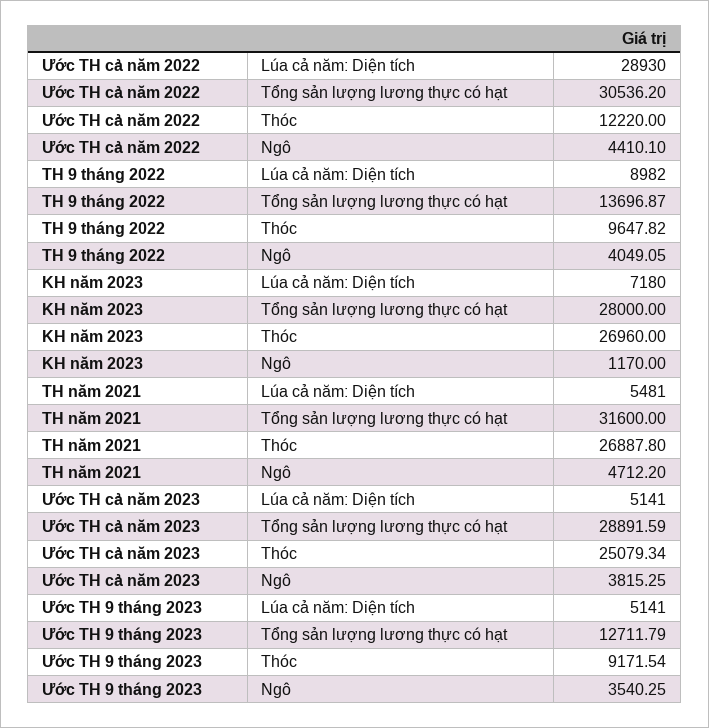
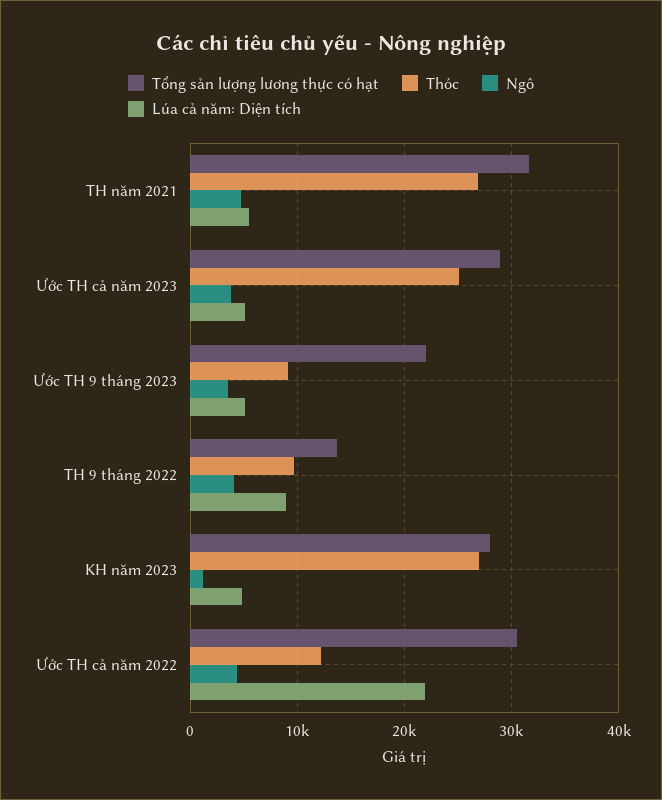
  {
    "Lúa cả năm: Diện tích": {
-     "Ước TH cả năm 2022": 28930,
+     "Ước TH cả năm 2022": 22000,
      "TH 9 tháng 2022": 8982,
-     "KH năm 2023": 7180,
+     "KH năm 2023": 5000,
      "TH năm 2021": 5481,
      "Ước TH cả năm 2023": 5141,
      "Ước TH 9 tháng 2023": 5141
    },
    "Tổng sản lượng lương thực có hạt": {
      "Ước TH cả năm 2022": 30536.2,
      "TH 9 tháng 2022": 13696.87,
      "KH năm 2023": 28000,
      "TH năm 2021": 31600,
      "Ước TH cả năm 2023": 28891.59,
-     "Ước TH 9 tháng 2023": 12711.79
+     "Ước TH 9 tháng 2023": 22000
    },
    "Thóc": {
      "Ước TH cả năm 2022": 12220,
      "TH 9 tháng 2022": 9647.82,
      "KH năm 2023": 26960,
      "TH năm 2021": 26887.8,
      "Ước TH cả năm 2023": 25079.34,
      "Ước TH 9 tháng 2023": 9171.54
    },
    "Ngô": {
      "Ước TH cả năm 2022": 4410.1,
      "TH 9 tháng 2022": 4049.05,
      "KH năm 2023": 1170,
      "TH năm 2021": 4712.2,
      "Ước TH cả năm 2023": 3815.25,
      "Ước TH 9 tháng 2023": 3540.25
    }
  }

